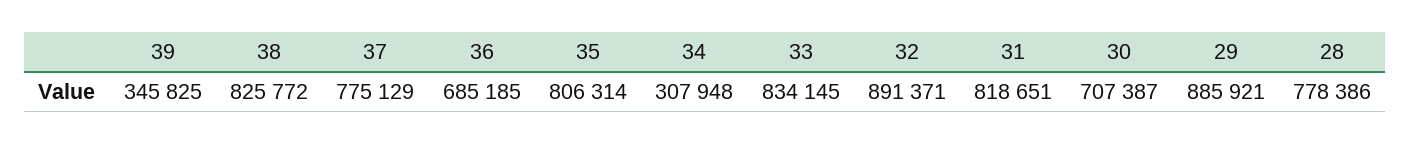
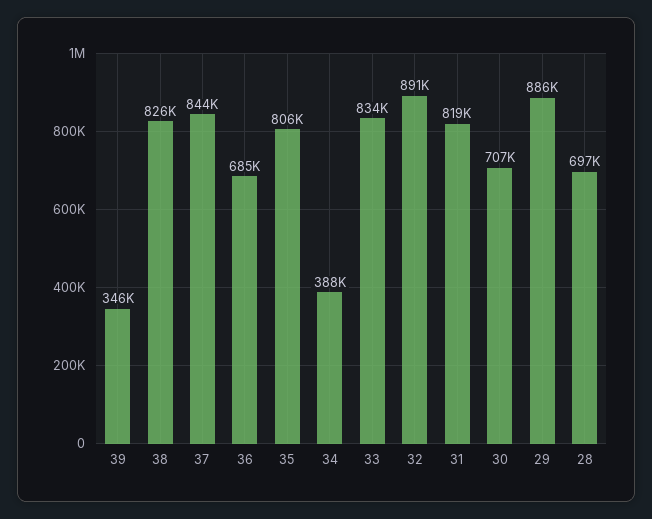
  {
    "39": 345825,
    "38": 825772,
-   "37": 775129,
+   "37": 844000,
    "36": 685185,
    "35": 806314,
-   "34": 307948,
+   "34": 388000,
    "33": 834145,
    "32": 891371,
    "31": 818651,
    "30": 707387,
    "29": 885921,
-   "28": 778386
+   "28": 697000
  }

